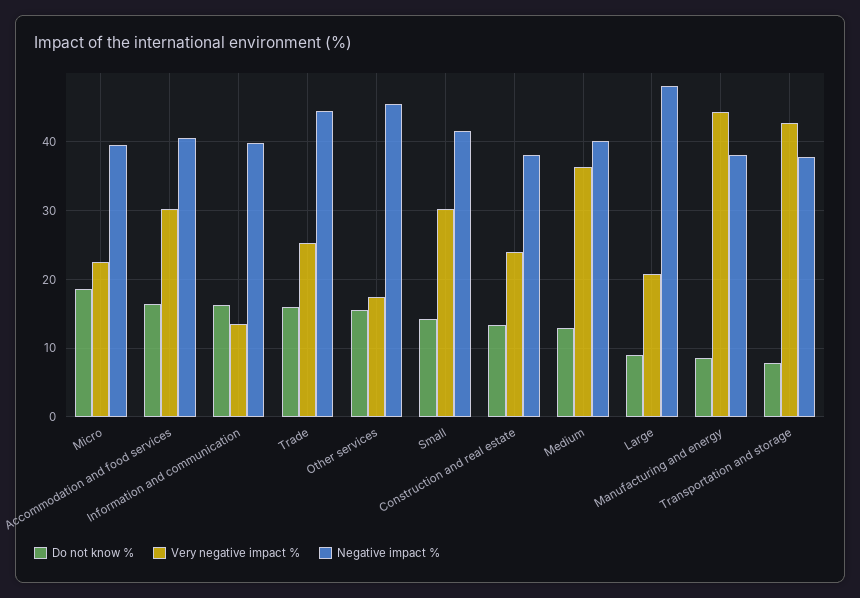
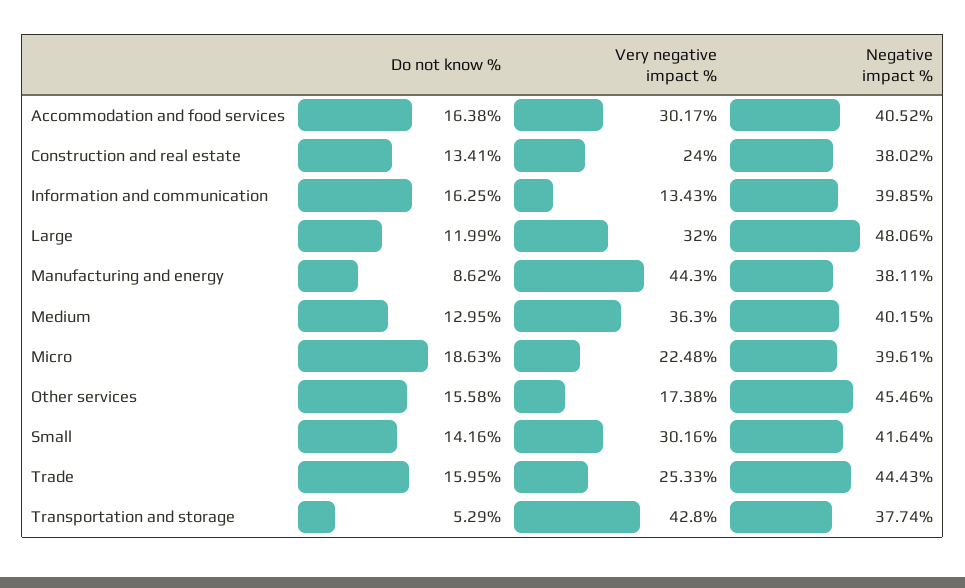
  {
    "Do not know %": {
      "Micro": 18.63,
      "Accommodation and food services": 16.38,
      "Information and communication": 16.25,
      "Trade": 15.95,
      "Other services": 15.58,
      "Small": 14.16,
      "Construction and real estate": 13.41,
      "Medium": 12.95,
-     "Large": 9,
+     "Large": 11.99,
      "Manufacturing and energy": 8.62,
-     "Transportation and storage": 8
+     "Transportation and storage": 5.29
    },
    "Very negative impact %": {
      "Micro": 22.48,
      "Accommodation and food services": 30.17,
      "Information and communication": 13.43,
      "Trade": 25.33,
      "Other services": 17.38,
      "Small": 30.16,
      "Construction and real estate": 24,
      "Medium": 36.3,
-     "Large": 21,
+     "Large": 32,
      "Manufacturing and energy": 44.3,
      "Transportation and storage": 42.8
    },
    "Negative impact %": {
      "Micro": 39.61,
      "Accommodation and food services": 40.52,
      "Information and communication": 39.85,
      "Trade": 44.43,
      "Other services": 45.46,
      "Small": 41.64,
      "Construction and real estate": 38.02,
      "Medium": 40.15,
      "Large": 48.06,
      "Manufacturing and energy": 38.11,
      "Transportation and storage": 37.74
    }
  }

